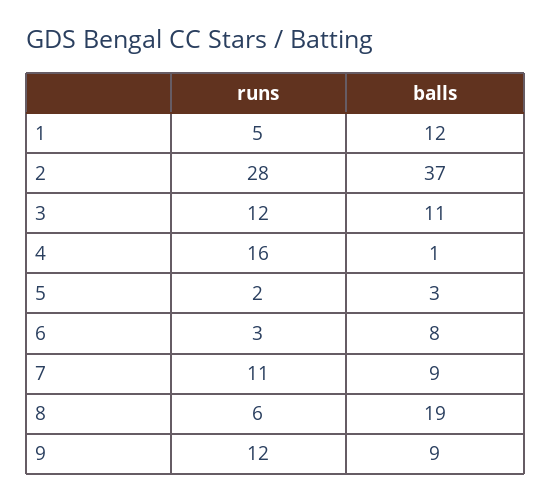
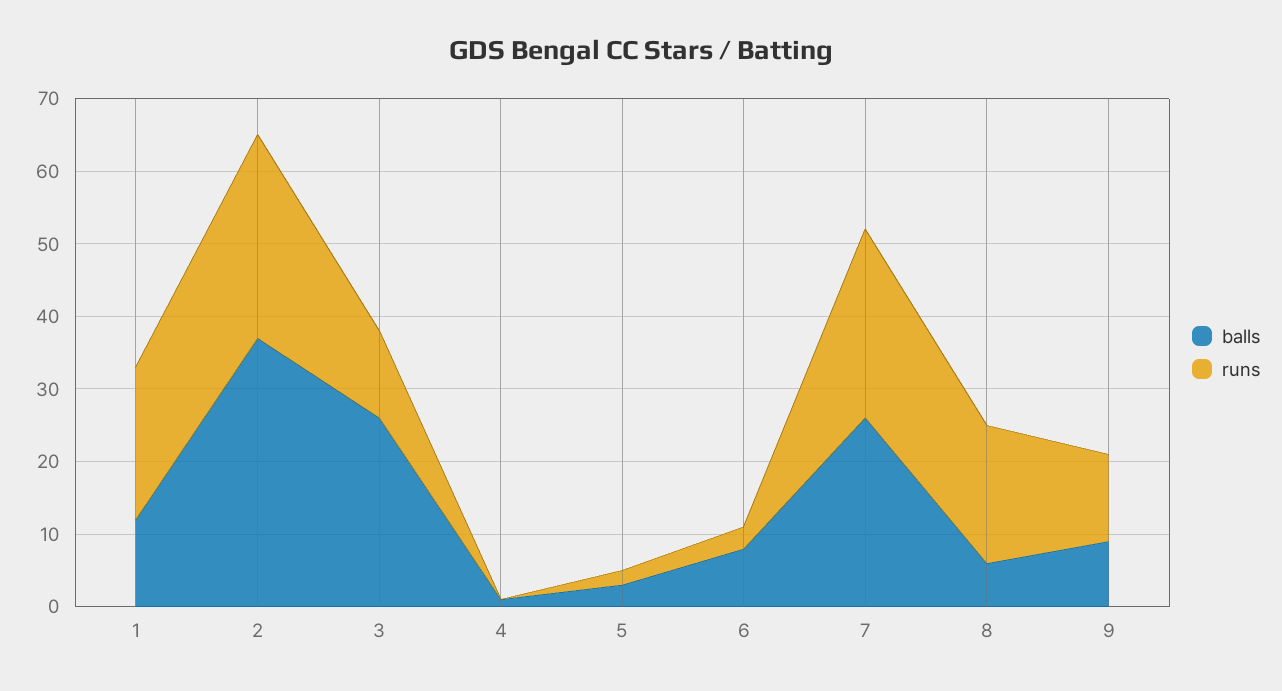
  {
    "runs": {
-     "1": 5,
+     "1": 20,
      "2": 28,
      "3": 12,
-     "4": 16,
+     "4": 0,
      "5": 2,
      "6": 3,
-     "7": 11,
+     "7": 25,
-     "8": 6,
+     "8": 20,
      "9": 12
    },
    "balls": {
      "1": 12,
      "2": 37,
-     "3": 11,
+     "3": 25,
      "4": 1,
      "5": 3,
      "6": 8,
-     "7": 9,
+     "7": 25,
-     "8": 19,
+     "8": 5,
      "9": 9
    }
  }

